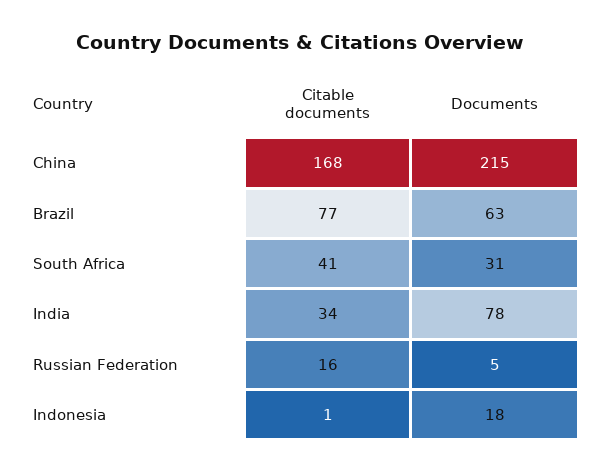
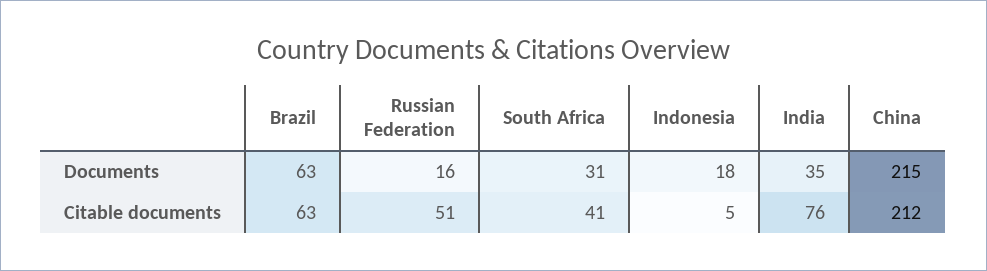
  {
    "Citable documents": {
-     "China": 168,
+     "China": 212,
-     "Brazil": 77,
+     "Brazil": 63,
      "South Africa": 41,
-     "India": 34,
+     "India": 76,
-     "Russian Federation": 16,
+     "Russian Federation": 51,
-     "Indonesia": 1
+     "Indonesia": 5
    },
    "Documents": {
      "China": 215,
      "Brazil": 63,
      "South Africa": 31,
-     "India": 78,
+     "India": 35,
-     "Russian Federation": 5,
+     "Russian Federation": 16,
      "Indonesia": 18
    }
  }

